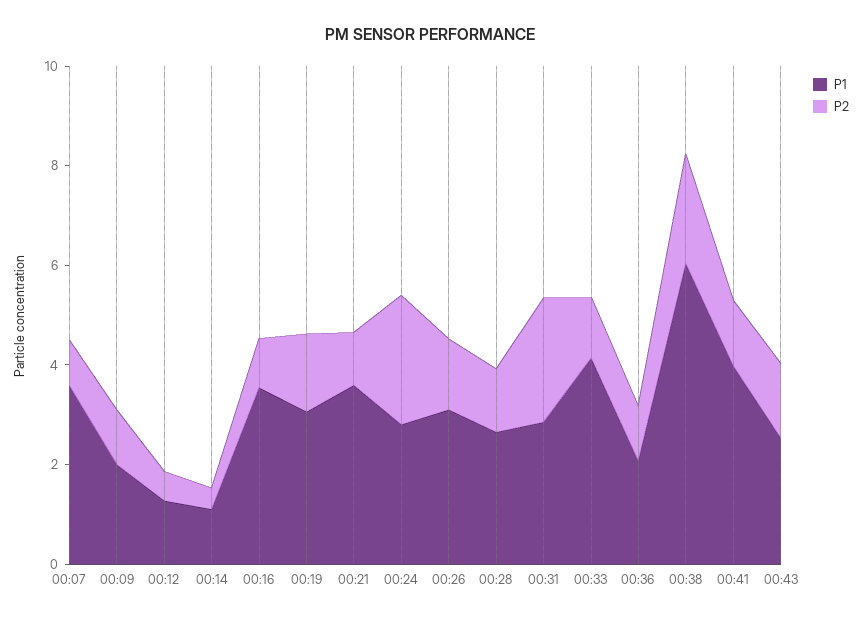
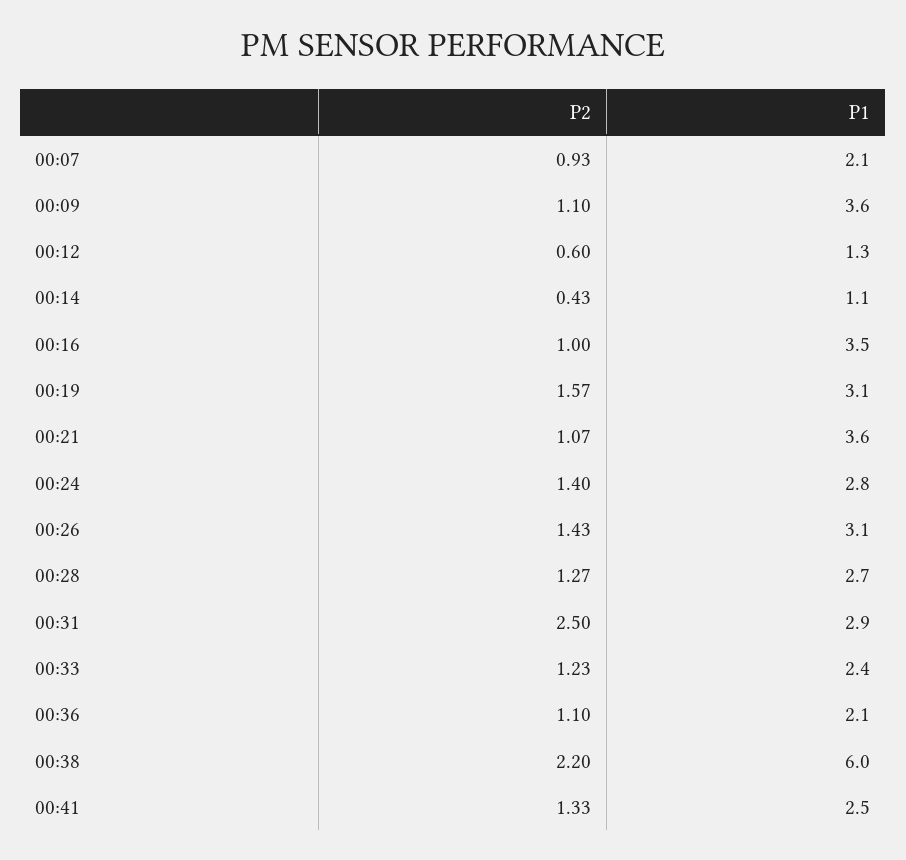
  {
    "P1": {
-     "00:07": 3.5,
+     "00:07": 2.1,
-     "00:09": 2,
+     "00:09": 3.6,
      "00:12": 1.3,
      "00:14": 1.1,
      "00:16": 3.5,
      "00:19": 3.1,
      "00:21": 3.6,
      "00:24": 2.8,
      "00:26": 3.1,
      "00:28": 2.7,
      "00:31": 2.9,
-     "00:33": 4,
+     "00:33": 2.4,
      "00:36": 2.1,
      "00:38": 6,
-     "00:41": 4,
+     "00:41": 2.5
-     "00:43": 2.5
    },
    "P2": {
      "00:07": 0.93,
      "00:09": 1.1,
      "00:12": 0.6,
      "00:14": 0.43,
      "00:16": 1,
      "00:19": 1.57,
      "00:21": 1.07,
-     "00:24": 2.5,
+     "00:24": 1.4,
      "00:26": 1.43,
      "00:28": 1.27,
      "00:31": 2.5,
      "00:33": 1.23,
      "00:36": 1.1,
      "00:38": 2.2,
-     "00:41": 1.33,
+     "00:41": 1.33
-     "00:43": 1.5
    }
  }

